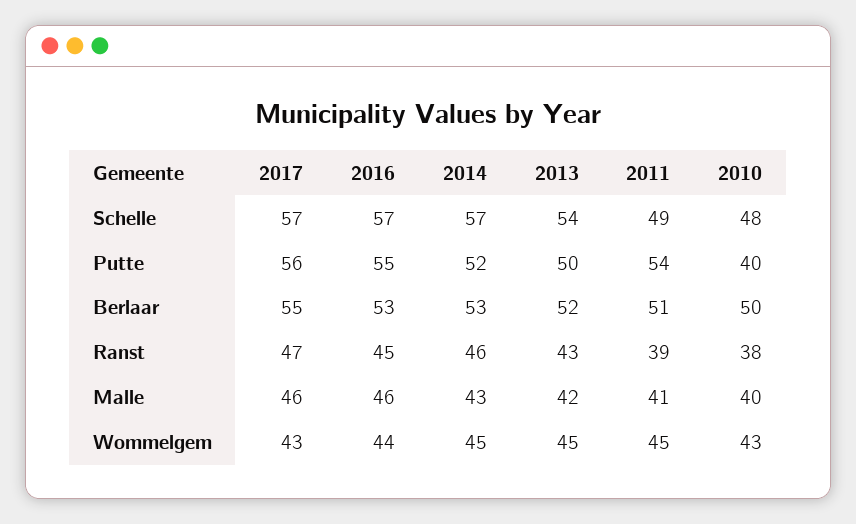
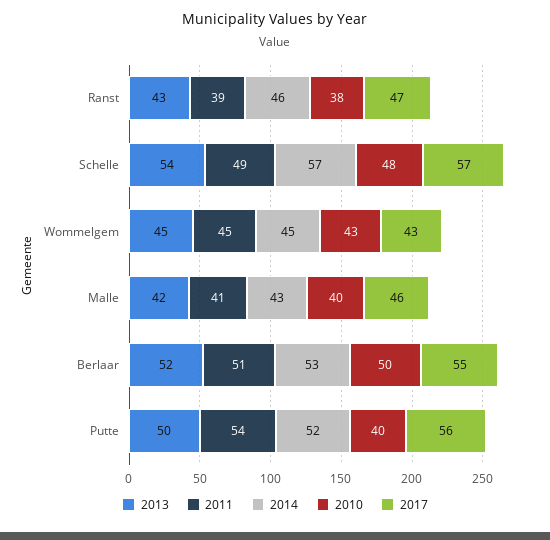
  {
    "2017": {
      "Schelle": 57,
      "Putte": 56,
      "Berlaar": 55,
      "Ranst": 47,
      "Malle": 46,
      "Wommelgem": 43
    },
-   "2016": {
-     "Schelle": 57,
-     "Putte": 55,
-     "Berlaar": 53,
-     "Ranst": 45,
-     "Malle": 46,
-     "Wommelgem": 44
-   },
    "2014": {
      "Schelle": 57,
      "Putte": 52,
      "Berlaar": 53,
      "Ranst": 46,
      "Malle": 43,
      "Wommelgem": 45
    },
    "2013": {
      "Schelle": 54,
      "Putte": 50,
      "Berlaar": 52,
      "Ranst": 43,
      "Malle": 42,
      "Wommelgem": 45
    },
    "2011": {
      "Schelle": 49,
      "Putte": 54,
      "Berlaar": 51,
      "Ranst": 39,
      "Malle": 41,
      "Wommelgem": 45
    },
    "2010": {
      "Schelle": 48,
      "Putte": 40,
      "Berlaar": 50,
      "Ranst": 38,
      "Malle": 40,
      "Wommelgem": 43
    }
  }

